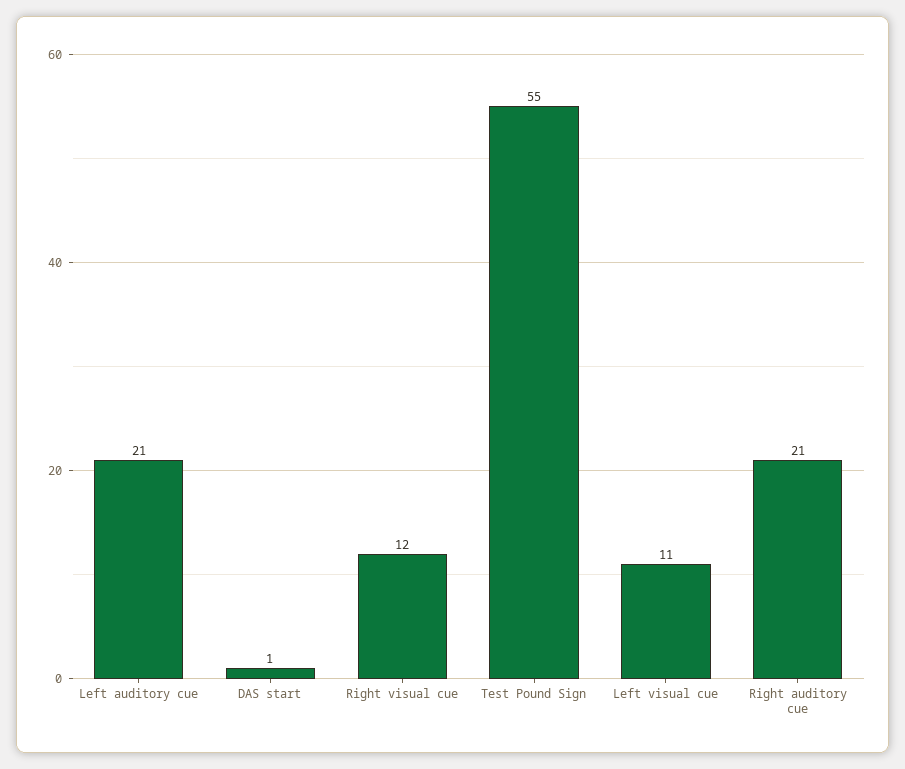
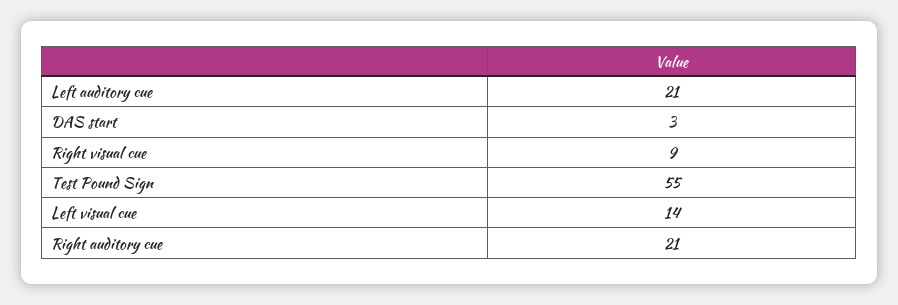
  {
    "Left auditory cue": 21,
-   "DAS start": 1,
+   "DAS start": 3,
-   "Right visual cue": 12,
+   "Right visual cue": 9,
    "Test Pound Sign": 55,
-   "Left visual cue": 11,
+   "Left visual cue": 14,
    "Right auditory cue": 21
  }

